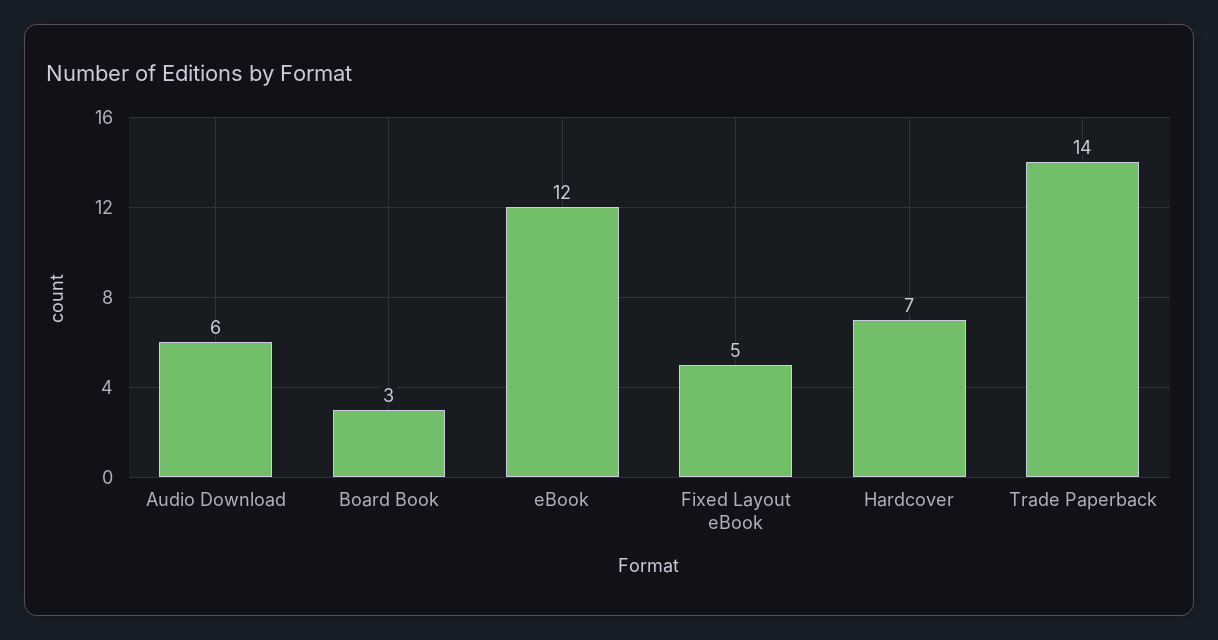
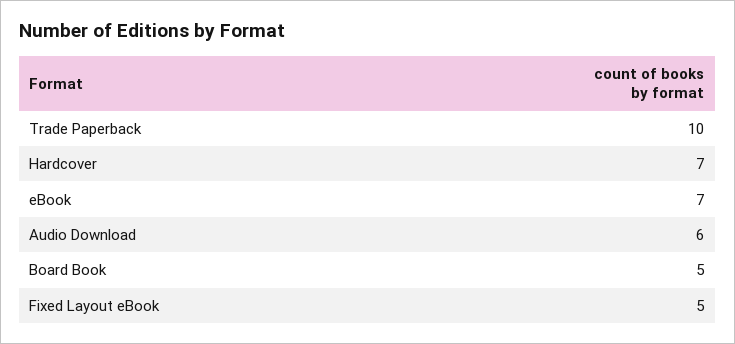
  {
    "Audio Download": 6,
-   "Board Book": 3,
+   "Board Book": 5,
-   "eBook": 12,
+   "eBook": 7,
    "Fixed Layout eBook": 5,
    "Hardcover": 7,
-   "Trade Paperback": 14
+   "Trade Paperback": 10
  }

